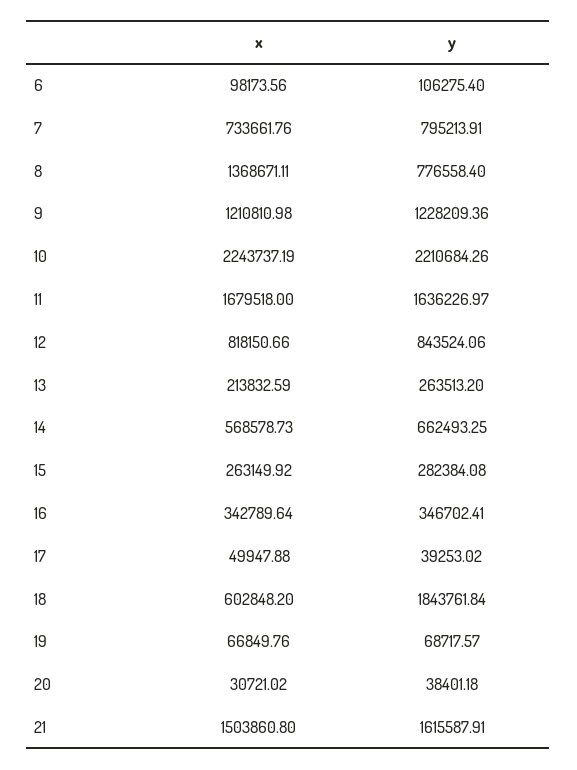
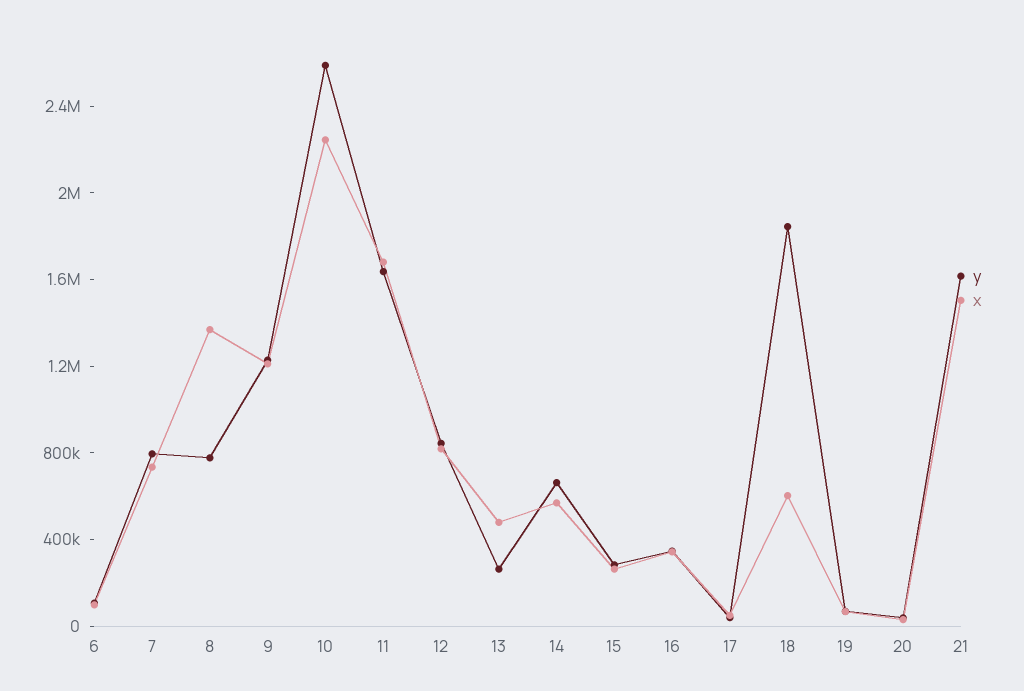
  {
    "x": {
      "6": 98173.56,
      "7": 733661.76,
      "8": 1368671.11,
      "9": 1210810.98,
      "10": 2243737.19,
      "11": 1679518,
      "12": 818150.66,
-     "13": 213832.59,
+     "13": 500000,
      "14": 568578.73,
      "15": 263149.92,
      "16": 342789.64,
      "17": 49947.88,
      "18": 602848.2,
      "19": 66849.76,
      "20": 30721.02,
      "21": 1503860.8
    },
    "y": {
      "6": 106275.4,
      "7": 795213.91,
      "8": 776558.4,
      "9": 1228209.36,
-     "10": 2210684.26,
+     "10": 2600000,
      "11": 1636226.97,
      "12": 843524.06,
      "13": 263513.2,
      "14": 662493.25,
      "15": 282384.08,
      "16": 346702.41,
      "17": 39253.02,
      "18": 1843761.84,
      "19": 68717.57,
      "20": 38401.18,
      "21": 1615587.91
    }
  }

